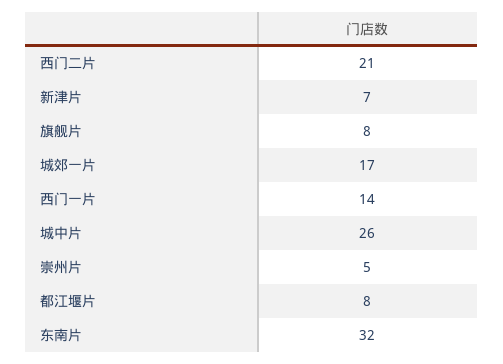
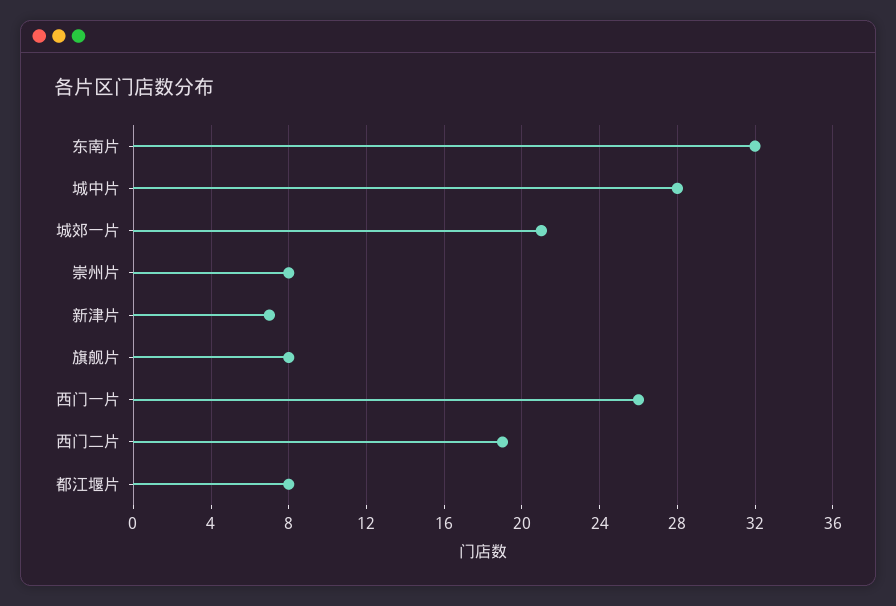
  {
-   "西门二片": 21,
+   "西门二片": 19,
    "新津片": 7,
    "旗舰片": 8,
-   "城郊一片": 17,
+   "城郊一片": 21,
-   "西门一片": 14,
+   "西门一片": 26,
-   "城中片": 26,
+   "城中片": 28,
-   "崇州片": 5,
+   "崇州片": 8,
    "都江堰片": 8,
    "东南片": 32
  }

